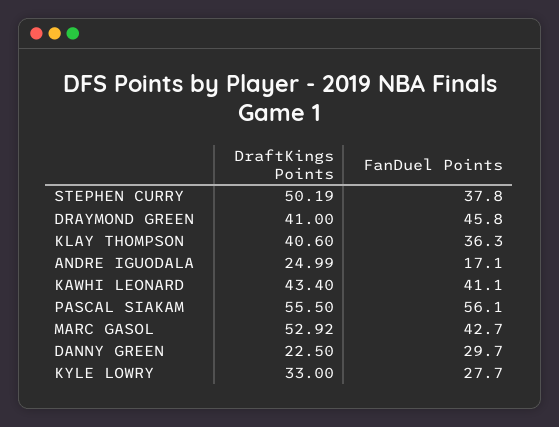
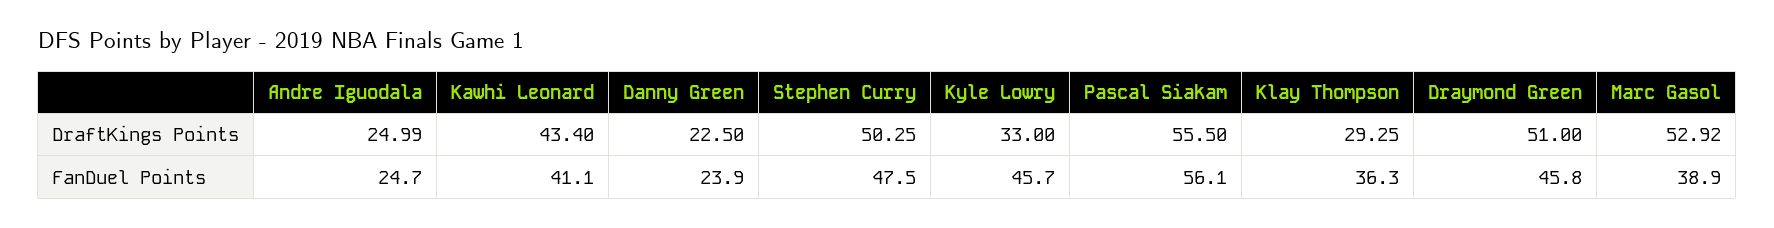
  {
    "DraftKings Points": {
-     "STEPHEN CURRY": 50.19,
+     "STEPHEN CURRY": 50.25,
-     "DRAYMOND GREEN": 41,
+     "DRAYMOND GREEN": 51,
-     "KLAY THOMPSON": 40.6,
+     "KLAY THOMPSON": 29.25,
      "ANDRE IGUODALA": 24.99,
      "KAWHI LEONARD": 43.4,
      "PASCAL SIAKAM": 55.5,
      "MARC GASOL": 52.92,
      "DANNY GREEN": 22.5,
      "KYLE LOWRY": 33
    },
    "FanDuel Points": {
-     "STEPHEN CURRY": 37.8,
+     "STEPHEN CURRY": 47.5,
      "DRAYMOND GREEN": 45.8,
      "KLAY THOMPSON": 36.3,
-     "ANDRE IGUODALA": 17.1,
+     "ANDRE IGUODALA": 24.7,
      "KAWHI LEONARD": 41.1,
      "PASCAL SIAKAM": 56.1,
-     "MARC GASOL": 42.7,
+     "MARC GASOL": 38.9,
-     "DANNY GREEN": 29.7,
+     "DANNY GREEN": 23.9,
-     "KYLE LOWRY": 27.7
+     "KYLE LOWRY": 45.7
    }
  }

